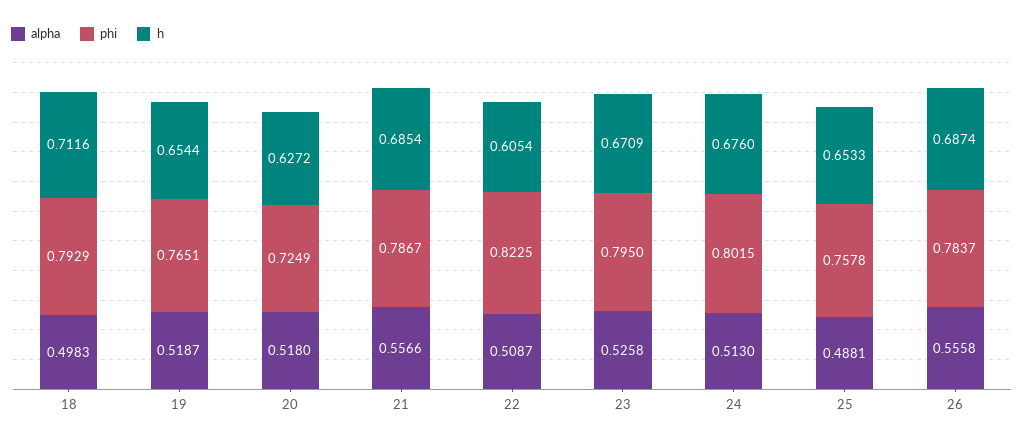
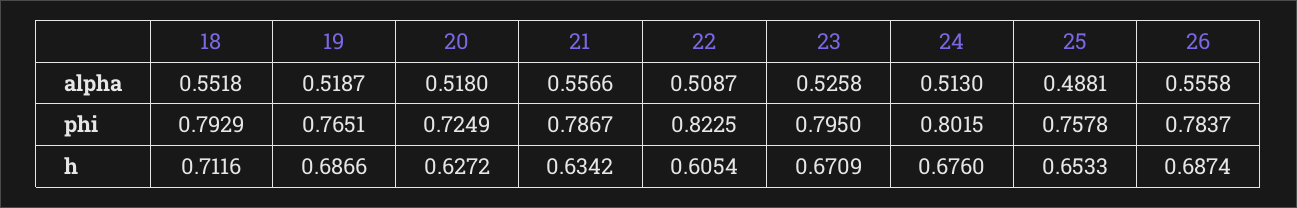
  {
    "alpha": {
-     "18": 0.4983,
+     "18": 0.5518,
      "19": 0.5187,
      "20": 0.518,
      "21": 0.5566,
      "22": 0.5087,
      "23": 0.5258,
      "24": 0.513,
      "25": 0.4881,
      "26": 0.5558
    },
    "phi": {
      "18": 0.7929,
      "19": 0.7651,
      "20": 0.7249,
      "21": 0.7867,
      "22": 0.8225,
      "23": 0.795,
      "24": 0.8015,
      "25": 0.7578,
      "26": 0.7837
    },
    "h": {
      "18": 0.7116,
-     "19": 0.6544,
+     "19": 0.6866,
      "20": 0.6272,
-     "21": 0.6854,
+     "21": 0.6342,
      "22": 0.6054,
      "23": 0.6709,
      "24": 0.676,
      "25": 0.6533,
      "26": 0.6874
    }
  }

